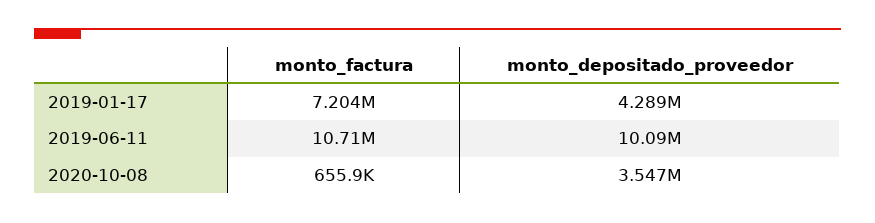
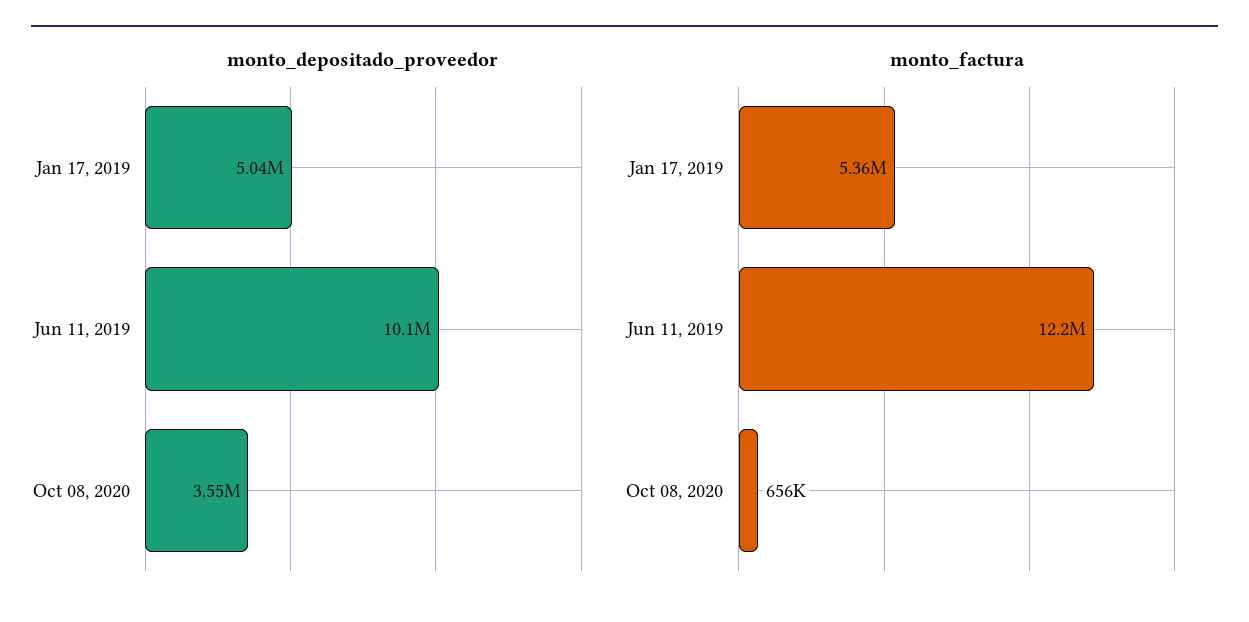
  {
    "monto_factura": {
-     "2019-01-17": 7204000,
+     "2019-01-17": 5360000,
-     "2019-06-11": 10710000,
+     "2019-06-11": 12200000,
      "2020-10-08": 655900
    },
    "monto_depositado_proveedor": {
-     "2019-01-17": 4289000,
+     "2019-01-17": 5040000,
      "2019-06-11": 10090000,
      "2020-10-08": 3547000
    }
  }

